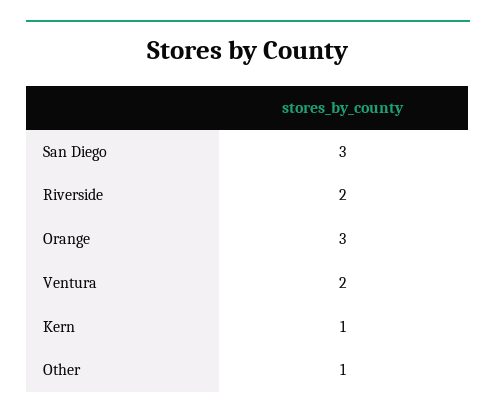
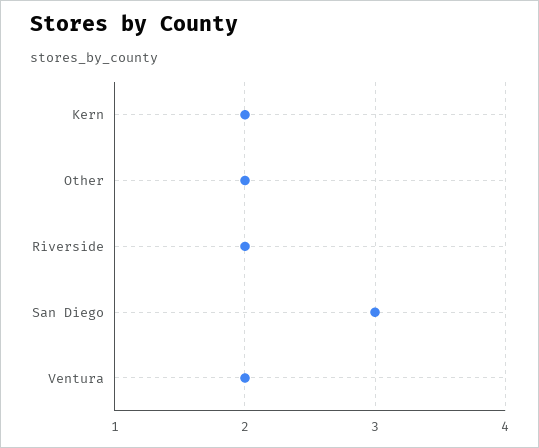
  {
    "San Diego": 3,
    "Riverside": 2,
-   "Orange": 3,
    "Ventura": 2,
-   "Kern": 1,
+   "Kern": 2,
-   "Other": 1
+   "Other": 2
  }

